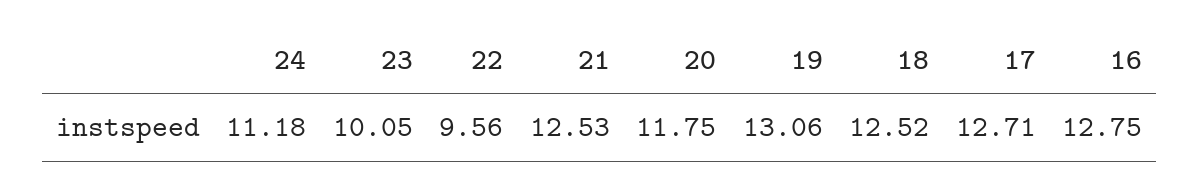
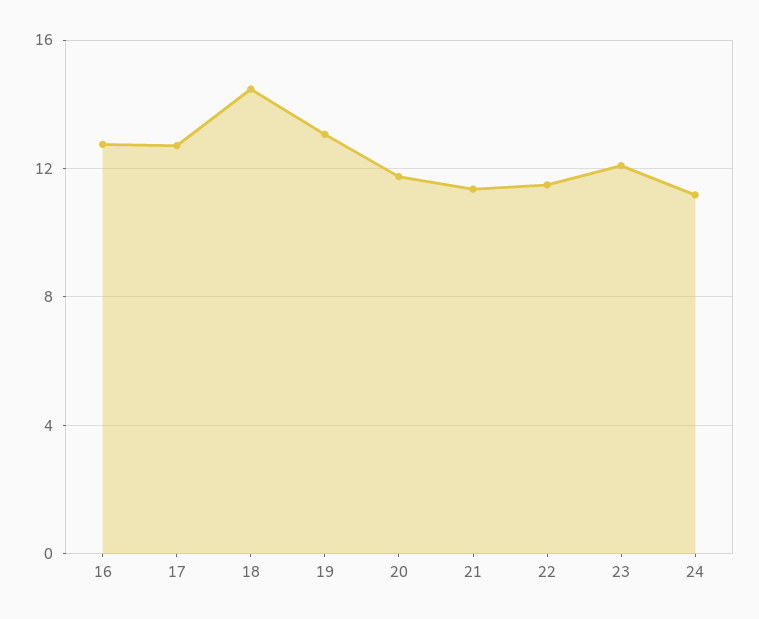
  {
    "24": 11.18,
-   "23": 10.05,
+   "23": 12,
-   "22": 9.56,
+   "22": 11.5,
-   "21": 12.53,
+   "21": 11.5,
    "20": 11.75,
    "19": 13.06,
-   "18": 12.52,
+   "18": 14.5,
    "17": 12.71,
    "16": 12.75
  }

